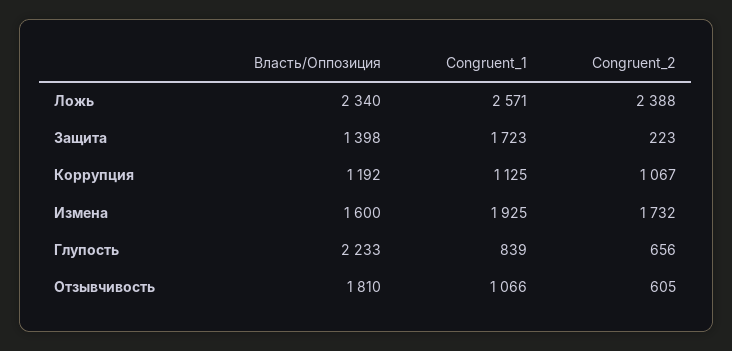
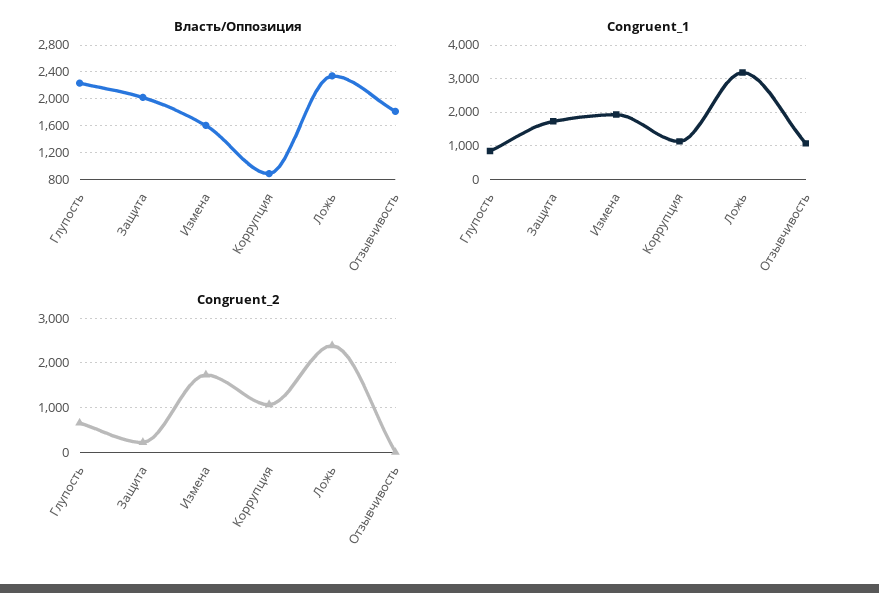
  {
    "Власть/Оппозиция": {
      "Ложь": 2340,
-     "Защита": 1398,
+     "Защита": 2000,
-     "Коррупция": 1192,
+     "Коррупция": 900,
      "Измена": 1600,
      "Глупость": 2233,
      "Отзывчивость": 1810
    },
    "Congruent_1": {
-     "Ложь": 2571,
+     "Ложь": 3200,
      "Защита": 1723,
      "Коррупция": 1125,
      "Измена": 1925,
      "Глупость": 839,
      "Отзывчивость": 1066
    },
    "Congruent_2": {
      "Ложь": 2388,
      "Защита": 223,
      "Коррупция": 1067,
      "Измена": 1732,
      "Глупость": 656,
-     "Отзывчивость": 605
+     "Отзывчивость": 0
    }
  }

